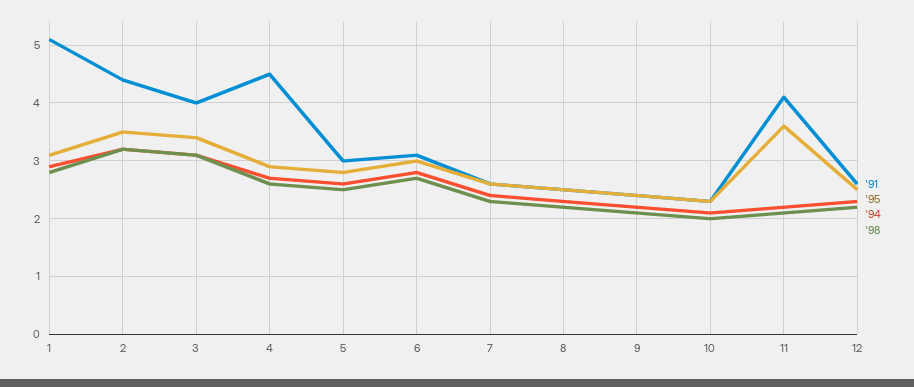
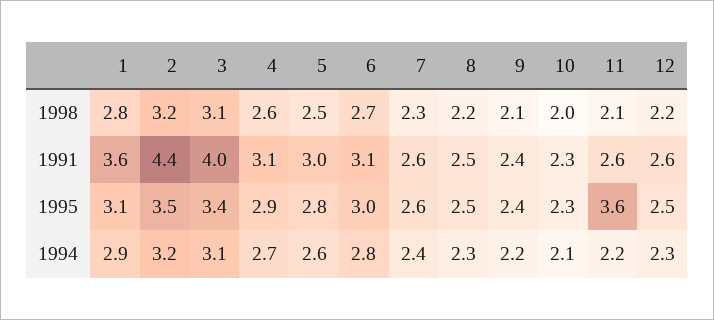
  {
    "'91": {
-     "1": 5,
+     "1": 3.6,
      "2": 4.4,
      "3": 4,
-     "4": 4.5,
+     "4": 3.1,
      "5": 3,
      "6": 3.1,
      "7": 2.6,
      "8": 2.5,
      "9": 2.4,
      "10": 2.3,
-     "11": 4,
+     "11": 2.6,
      "12": 2.6
    },
    "'95": {
      "1": 3.1,
      "2": 3.5,
      "3": 3.4,
      "4": 2.9,
      "5": 2.8,
      "6": 3,
      "7": 2.6,
      "8": 2.5,
      "9": 2.4,
      "10": 2.3,
      "11": 3.6,
      "12": 2.5
    },
    "'94": {
      "1": 2.9,
      "2": 3.2,
      "3": 3.1,
      "4": 2.7,
      "5": 2.6,
      "6": 2.8,
      "7": 2.4,
      "8": 2.3,
      "9": 2.2,
      "10": 2.1,
      "11": 2.2,
      "12": 2.3
    },
    "'98": {
      "1": 2.8,
      "2": 3.2,
      "3": 3.1,
      "4": 2.6,
      "5": 2.5,
      "6": 2.7,
      "7": 2.3,
      "8": 2.2,
      "9": 2.1,
      "10": 2,
      "11": 2.1,
      "12": 2.2
    }
  }

